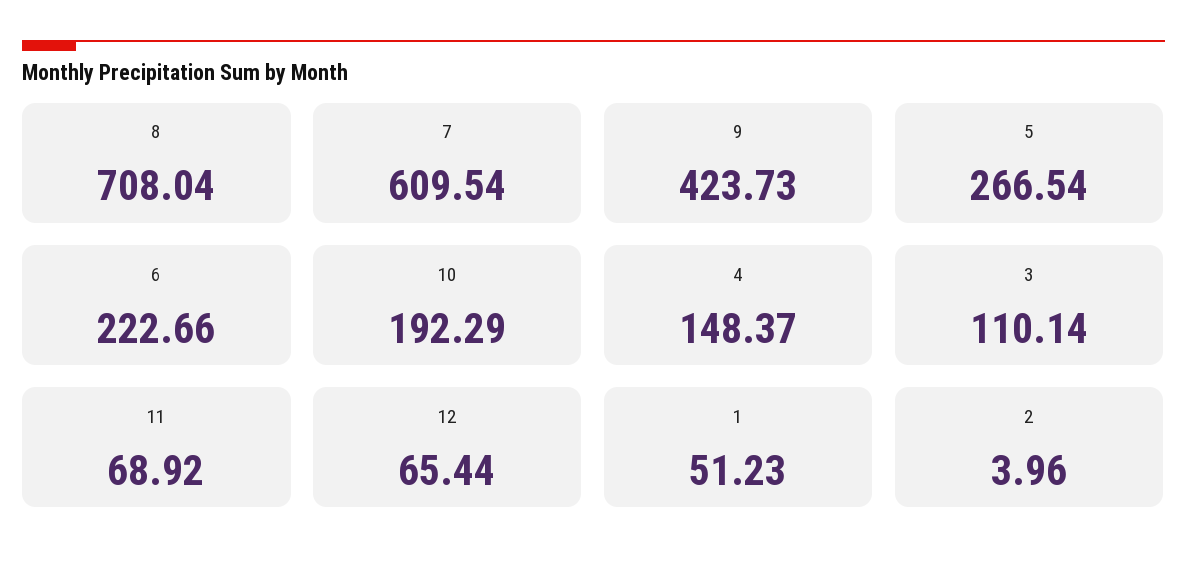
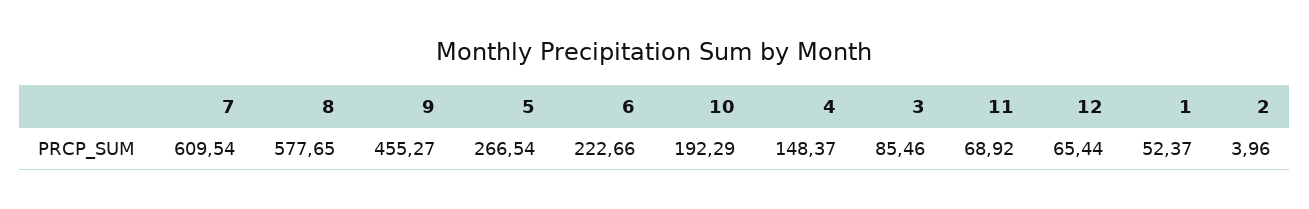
  {
-   "8": 708.04,
+   "8": 577.65,
    "7": 609.54,
-   "9": 423.73,
+   "9": 455.27,
    "5": 266.54,
    "6": 222.66,
    "10": 192.29,
    "4": 148.37,
-   "3": 110.14,
+   "3": 85.46,
    "11": 68.92,
    "12": 65.44,
-   "1": 51.23,
+   "1": 52.37,
    "2": 3.96
  }

